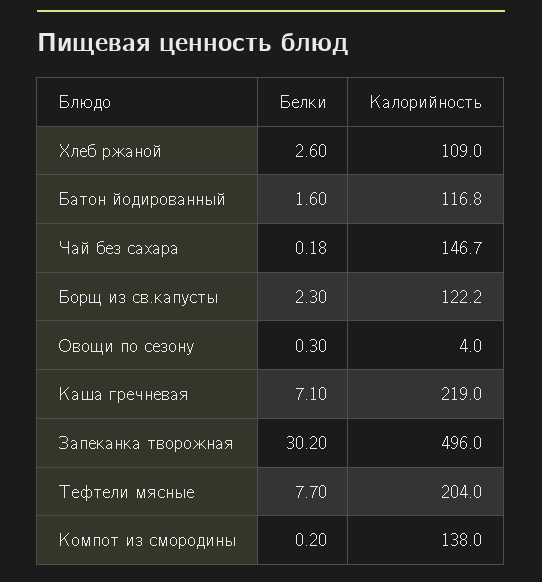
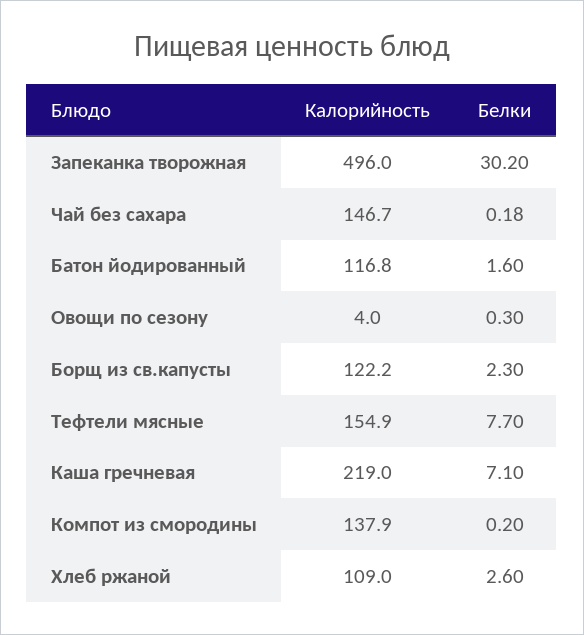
  {
    "Белки": {
      "Хлеб ржаной": 2.6,
      "Батон йодированный": 1.6,
      "Чай без сахара": 0.18,
      "Борщ из св.капусты": 2.3,
      "Овощи по сезону": 0.3,
      "Каша гречневая": 7.1,
      "Запеканка творожная": 30.2,
      "Тефтели мясные": 7.7,
      "Компот из смородины": 0.2
    },
    "Калорийность": {
      "Хлеб ржаной": 109,
      "Батон йодированный": 116.8,
      "Чай без сахара": 146.7,
      "Борщ из св.капусты": 122.2,
      "Овощи по сезону": 4,
      "Каша гречневая": 219,
      "Запеканка творожная": 496,
-     "Тефтели мясные": 204,
+     "Тефтели мясные": 154.9,
-     "Компот из смородины": 138
+     "Компот из смородины": 137.9
    }
  }

